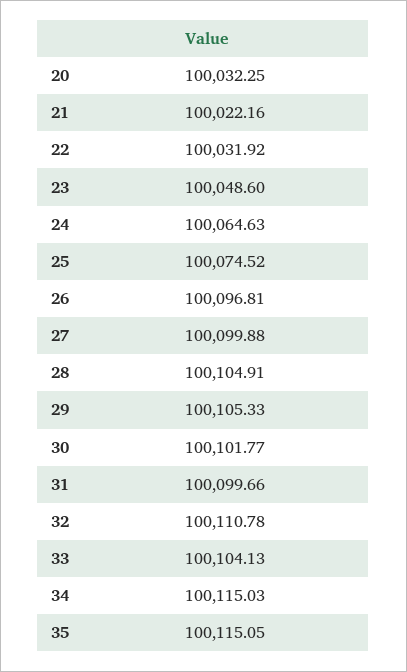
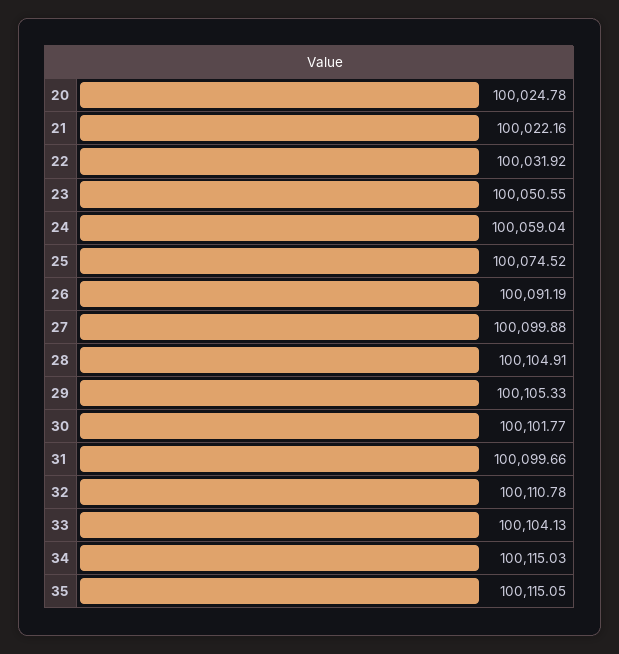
  {
-   "20": 100032.25,
+   "20": 100024.78,
    "21": 100022.16,
    "22": 100031.92,
-   "23": 100048.6,
+   "23": 100050.55,
-   "24": 100064.63,
+   "24": 100059.04,
    "25": 100074.52,
-   "26": 100096.81,
+   "26": 100091.19,
    "27": 100099.88,
    "28": 100104.91,
    "29": 100105.33,
    "30": 100101.77,
    "31": 100099.66,
    "32": 100110.78,
    "33": 100104.13,
    "34": 100115.03,
    "35": 100115.05
  }

